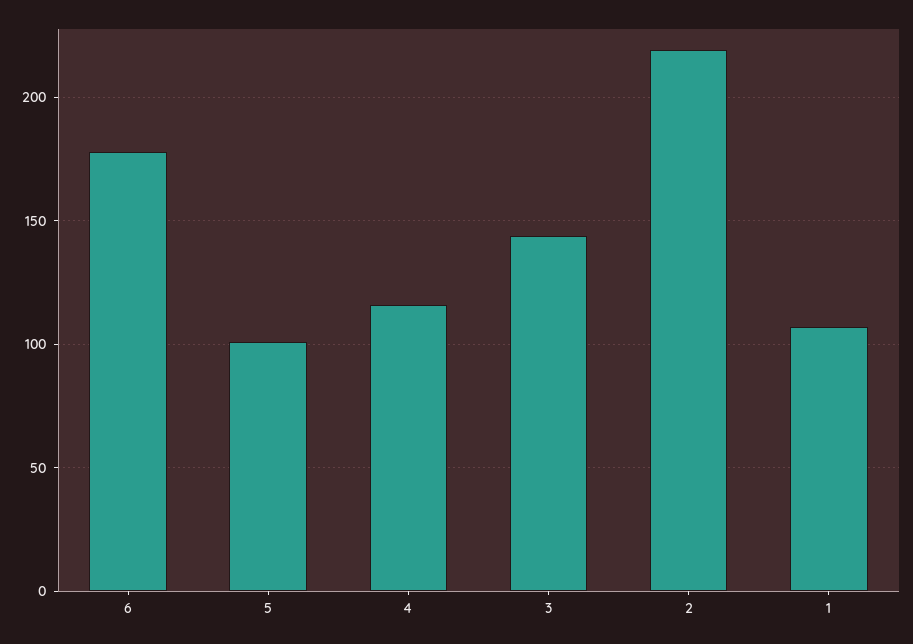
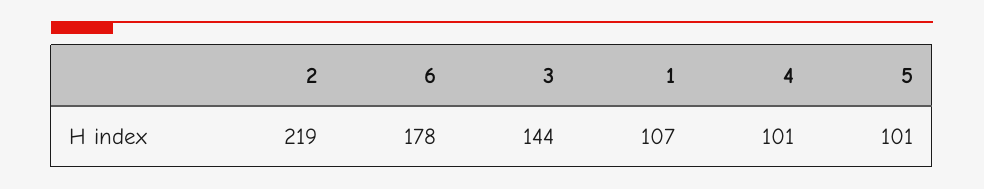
  {
    "6": 178,
    "5": 101,
-   "4": 115,
+   "4": 101,
    "3": 144,
    "2": 219,
    "1": 107
  }

